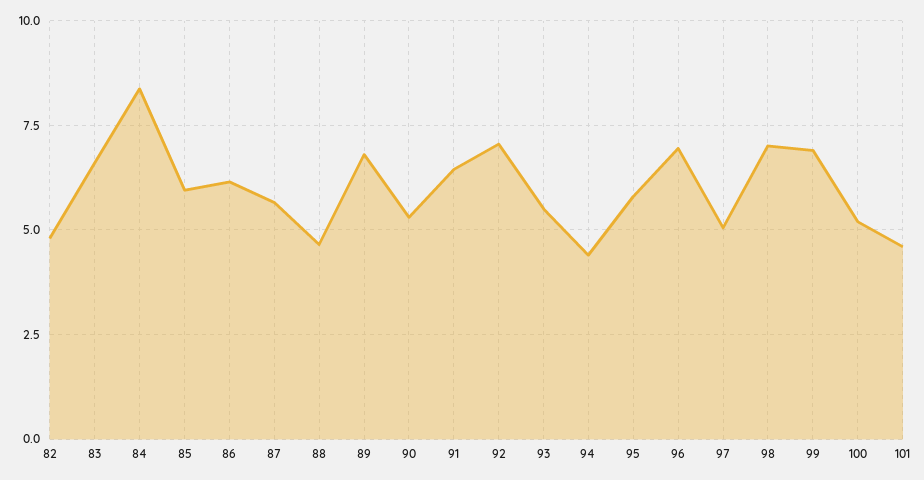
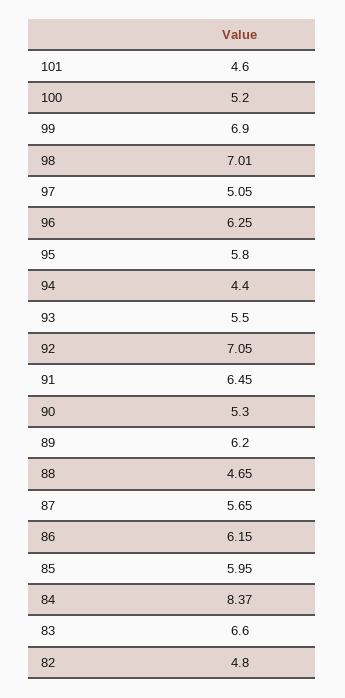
  {
    "82": 4.8,
    "83": 6.6,
    "84": 8.37,
    "85": 5.95,
    "86": 6.15,
    "87": 5.65,
    "88": 4.65,
-   "89": 6.75,
+   "89": 6.2,
    "90": 5.3,
    "91": 6.45,
    "92": 7.05,
    "93": 5.5,
    "94": 4.4,
    "95": 5.8,
-   "96": 7,
+   "96": 6.25,
    "97": 5.05,
    "98": 7.01,
    "99": 6.9,
    "100": 5.2,
    "101": 4.6
  }

